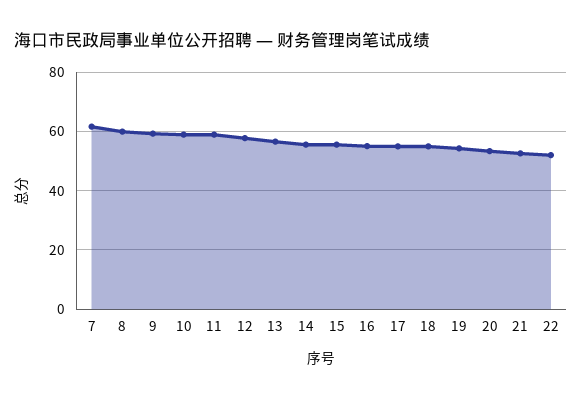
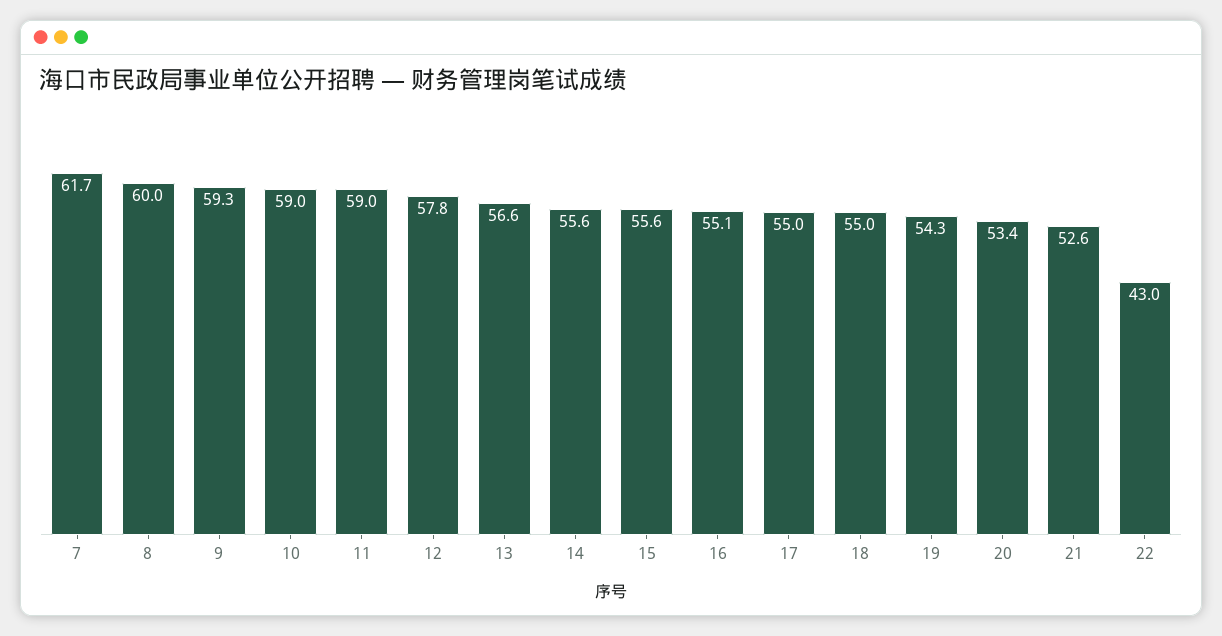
  {
    "7": 61.7,
    "8": 60,
    "9": 59.3,
    "10": 59,
    "11": 59,
    "12": 57.8,
    "13": 56.6,
    "14": 55.6,
    "15": 55.6,
    "16": 55.1,
    "17": 55,
    "18": 55,
    "19": 54.3,
    "20": 53.4,
    "21": 52.6,
-   "22": 52.5
+   "22": 43
  }

